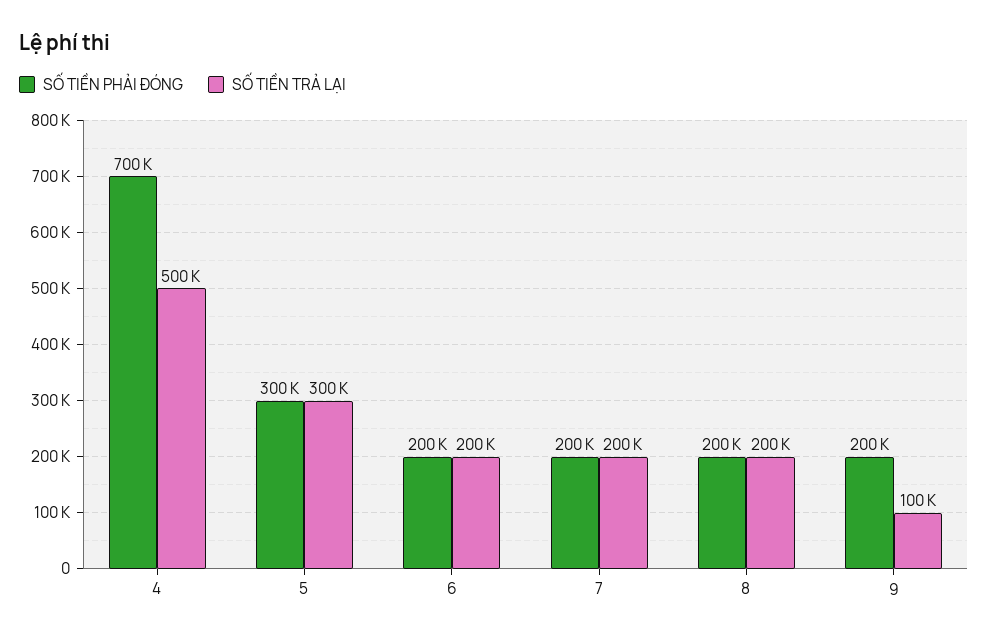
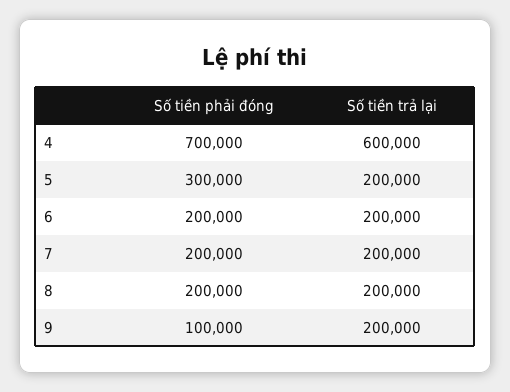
  {
    "SỐ TIỀN PHẢI ĐÓNG": {
      "4": 700000,
      "5": 300000,
      "6": 200000,
      "7": 200000,
      "8": 200000,
-     "9": 200000
+     "9": 100000
    },
    "SỐ TIỀN TRẢ LẠI": {
-     "4": 500000,
+     "4": 600000,
-     "5": 300000,
+     "5": 200000,
      "6": 200000,
      "7": 200000,
      "8": 200000,
-     "9": 100000
+     "9": 200000
    }
  }

